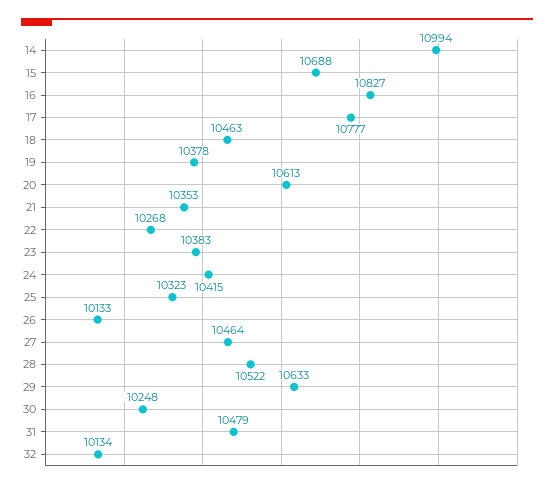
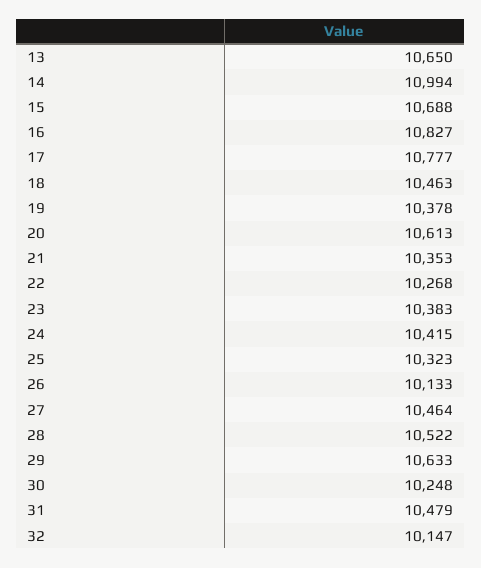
  {
    "14": 10994,
    "15": 10688,
    "16": 10827,
    "17": 10777,
    "18": 10463,
    "19": 10378,
    "20": 10613,
    "21": 10353,
    "22": 10268,
    "23": 10383,
    "24": 10415,
    "25": 10323,
    "26": 10133,
    "27": 10464,
    "28": 10522,
    "29": 10633,
    "30": 10248,
    "31": 10479,
-   "32": 10134
+   "32": 10147,
+   "13": 10650
  }

